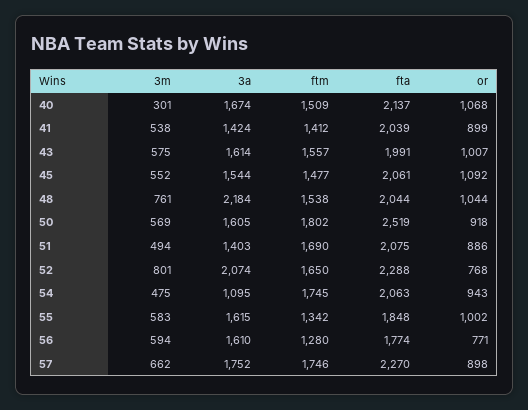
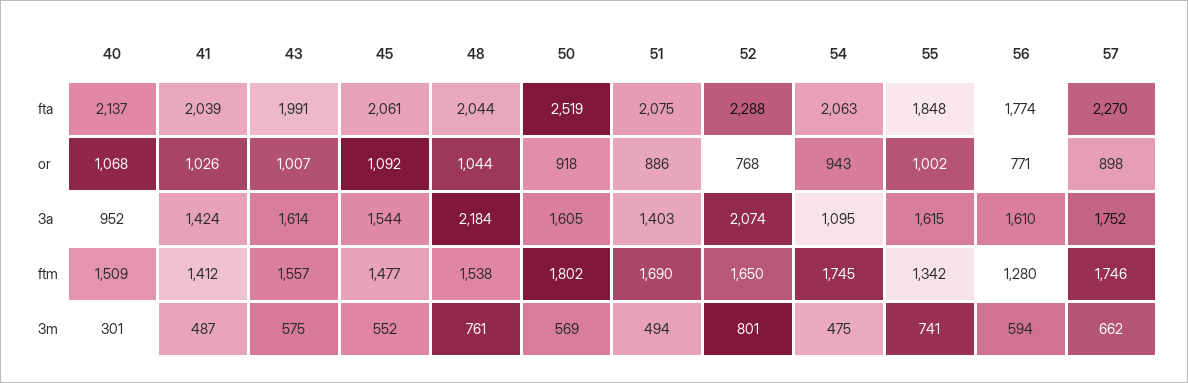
  {
    "3m": {
      "40": 301,
-     "41": 538,
+     "41": 487,
      "43": 575,
      "45": 552,
      "48": 761,
      "50": 569,
      "51": 494,
      "52": 801,
      "54": 475,
-     "55": 583,
+     "55": 741,
      "56": 594,
      "57": 662
    },
    "3a": {
-     "40": 1674,
+     "40": 952,
      "41": 1424,
      "43": 1614,
      "45": 1544,
      "48": 2184,
      "50": 1605,
      "51": 1403,
      "52": 2074,
      "54": 1095,
      "55": 1615,
      "56": 1610,
      "57": 1752
    },
    "ftm": {
      "40": 1509,
      "41": 1412,
      "43": 1557,
      "45": 1477,
      "48": 1538,
      "50": 1802,
      "51": 1690,
      "52": 1650,
      "54": 1745,
      "55": 1342,
      "56": 1280,
      "57": 1746
    },
    "fta": {
      "40": 2137,
      "41": 2039,
      "43": 1991,
      "45": 2061,
      "48": 2044,
      "50": 2519,
      "51": 2075,
      "52": 2288,
      "54": 2063,
      "55": 1848,
      "56": 1774,
      "57": 2270
    },
    "or": {
      "40": 1068,
-     "41": 899,
+     "41": 1026,
      "43": 1007,
      "45": 1092,
      "48": 1044,
      "50": 918,
      "51": 886,
      "52": 768,
      "54": 943,
      "55": 1002,
      "56": 771,
      "57": 898
    }
  }

